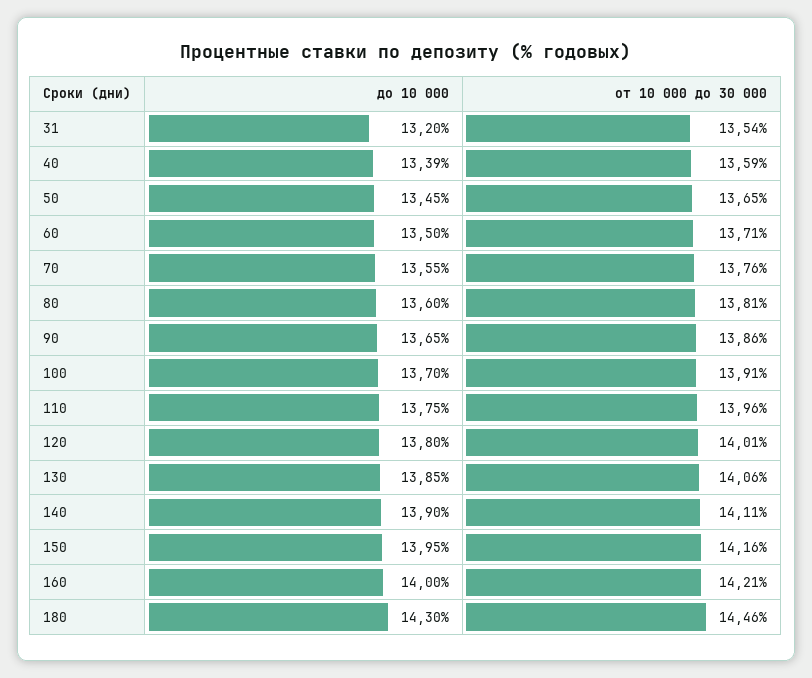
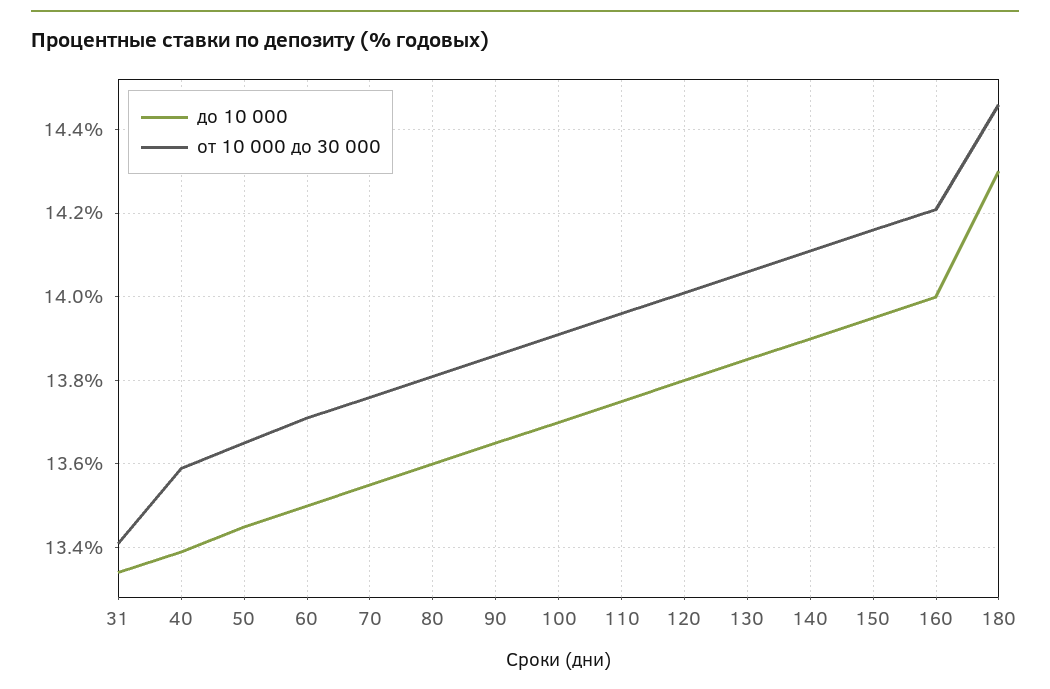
  {
    "до 10 000": {
-     "31": 13.2,
+     "31": 13.35,
      "40": 13.39,
      "50": 13.45,
      "60": 13.5,
      "70": 13.55,
      "80": 13.6,
      "90": 13.65,
      "100": 13.7,
      "110": 13.75,
      "120": 13.8,
      "130": 13.85,
      "140": 13.9,
      "150": 13.95,
      "160": 14,
      "180": 14.3
    },
    "от 10 000 до 30 000": {
-     "31": 13.54,
+     "31": 13.4,
      "40": 13.59,
      "50": 13.65,
      "60": 13.71,
      "70": 13.76,
      "80": 13.81,
      "90": 13.86,
      "100": 13.91,
      "110": 13.96,
      "120": 14.01,
      "130": 14.06,
      "140": 14.11,
      "150": 14.16,
      "160": 14.21,
      "180": 14.46
    }
  }

